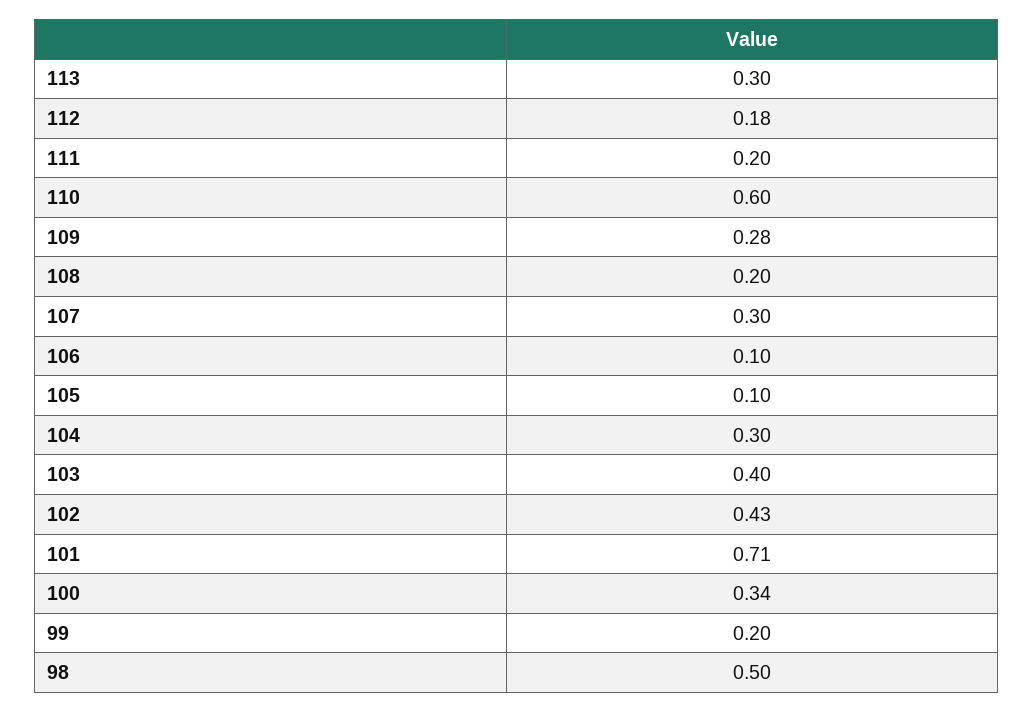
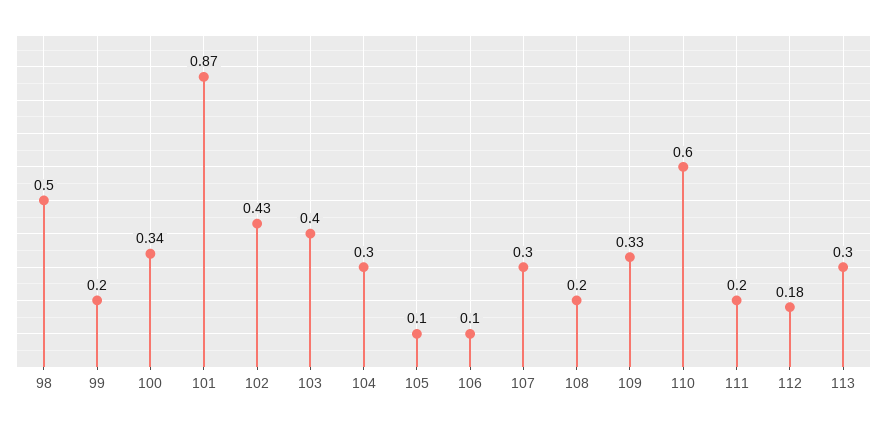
  {
    "113": 0.3,
    "112": 0.18,
    "111": 0.2,
    "110": 0.6,
-   "109": 0.28,
+   "109": 0.33,
    "108": 0.2,
    "107": 0.3,
    "106": 0.1,
    "105": 0.1,
    "104": 0.3,
    "103": 0.4,
    "102": 0.43,
-   "101": 0.71,
+   "101": 0.87,
    "100": 0.34,
    "99": 0.2,
    "98": 0.5
  }

